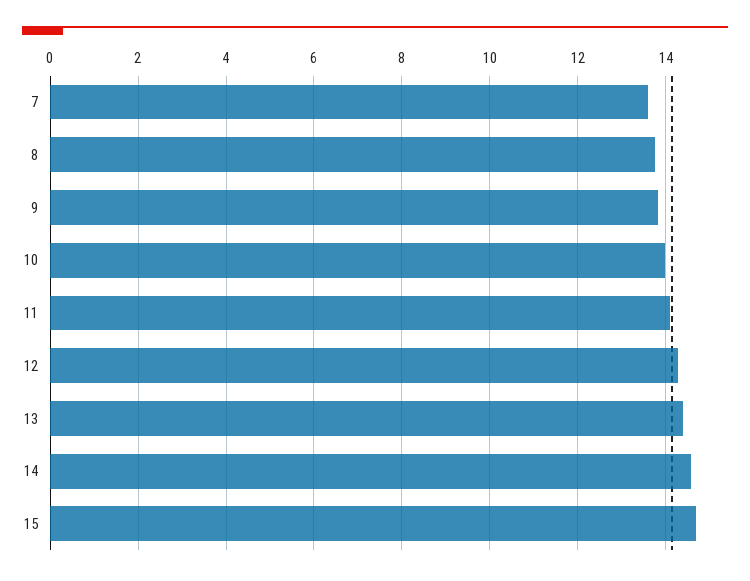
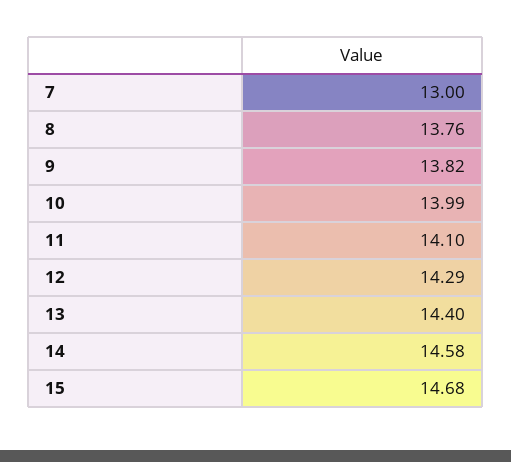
  {
-   "7": 13.6,
+   "7": 13,
    "8": 13.76,
    "9": 13.82,
    "10": 13.99,
    "11": 14.1,
    "12": 14.29,
    "13": 14.4,
    "14": 14.58,
    "15": 14.68
  }

